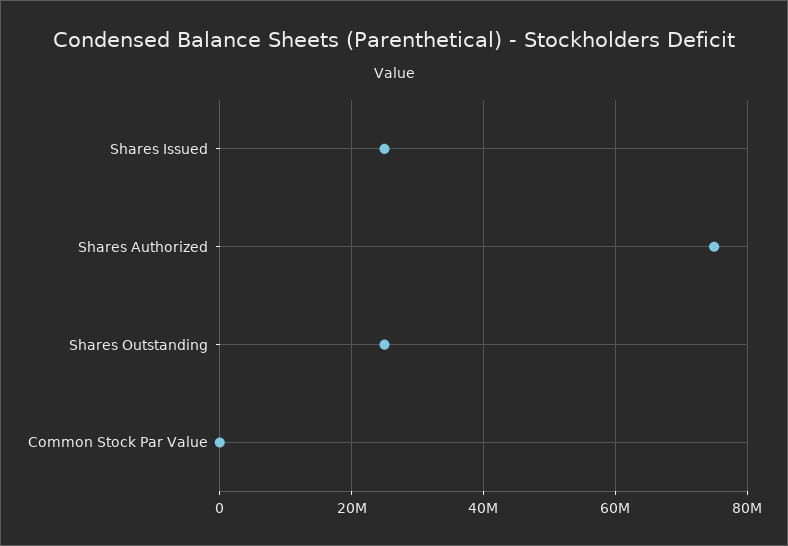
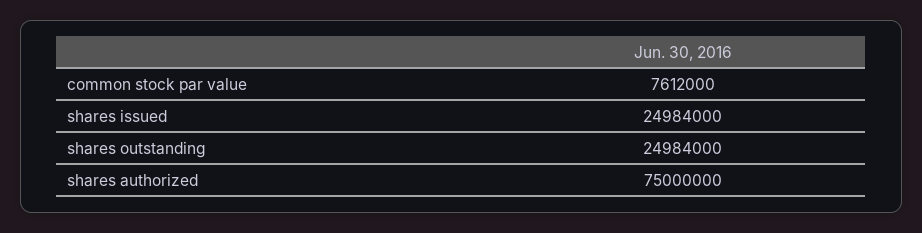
  {
    "Shares Issued": 24984000,
    "Shares Authorized": 75000000,
    "Shares Outstanding": 24984000,
-   "Common Stock Par Value": 0
+   "Common Stock Par Value": 7612000
  }

